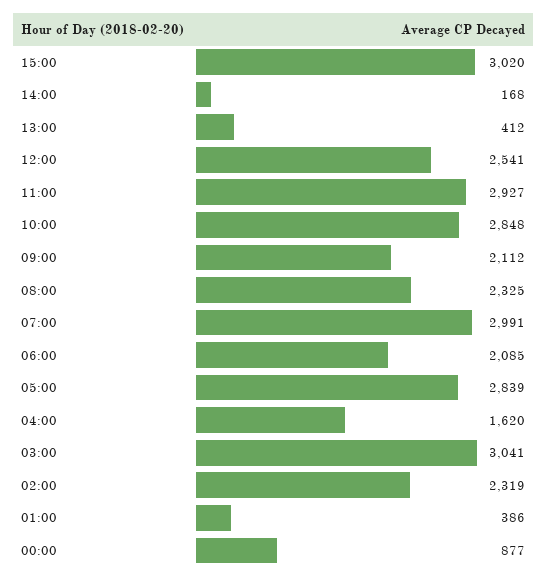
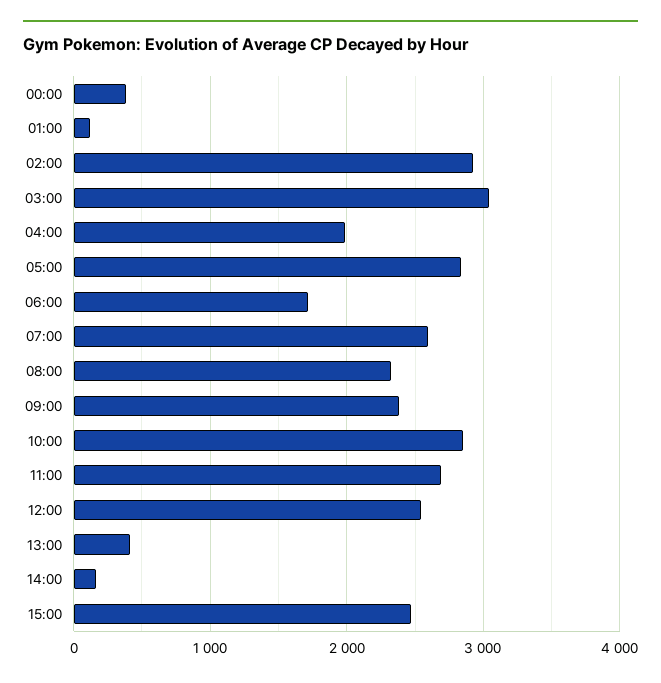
  {
-   "15:00": 3020,
+   "15:00": 2500,
    "14:00": 168,
    "13:00": 412,
    "12:00": 2541,
-   "11:00": 2927,
+   "11:00": 2700,
    "10:00": 2848,
-   "09:00": 2112,
+   "09:00": 2400,
    "08:00": 2325,
-   "07:00": 2991,
+   "07:00": 2600,
-   "06:00": 2085,
+   "06:00": 1700,
    "05:00": 2839,
-   "04:00": 1620,
+   "04:00": 2000,
    "03:00": 3041,
-   "02:00": 2319,
+   "02:00": 2900,
-   "01:00": 386,
+   "01:00": 100,
-   "00:00": 877
+   "00:00": 400
  }

